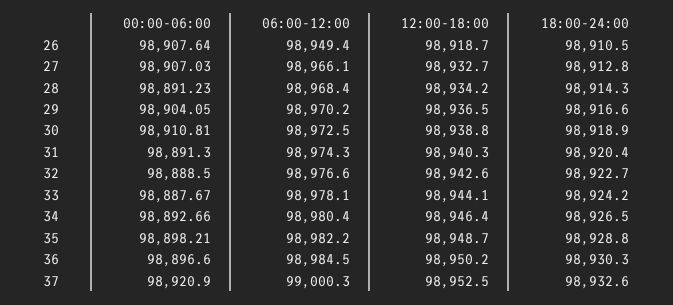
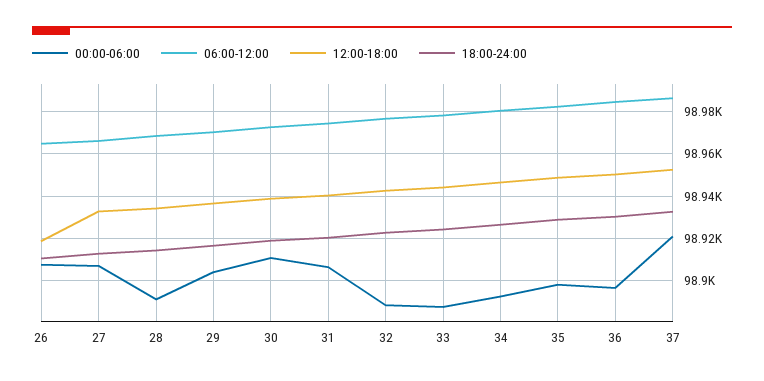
  {
    "00:00-06:00": {
      "26": 98907.64,
      "27": 98907.03,
      "28": 98891.23,
      "29": 98904.05,
      "30": 98910.81,
-     "31": 98891.3,
+     "31": 98905,
      "32": 98888.5,
      "33": 98887.67,
      "34": 98892.66,
      "35": 98898.21,
      "36": 98896.6,
      "37": 98920.9
    },
    "06:00-12:00": {
-     "26": 98949.4,
+     "26": 98965,
      "27": 98966.1,
      "28": 98968.4,
      "29": 98970.2,
      "30": 98972.5,
      "31": 98974.3,
      "32": 98976.6,
      "33": 98978.1,
      "34": 98980.4,
      "35": 98982.2,
      "36": 98984.5,
-     "37": 99000.3
+     "37": 98985
    },
    "12:00-18:00": {
      "26": 98918.7,
      "27": 98932.7,
      "28": 98934.2,
      "29": 98936.5,
      "30": 98938.8,
      "31": 98940.3,
      "32": 98942.6,
      "33": 98944.1,
      "34": 98946.4,
      "35": 98948.7,
      "36": 98950.2,
      "37": 98952.5
    },
    "18:00-24:00": {
      "26": 98910.5,
      "27": 98912.8,
      "28": 98914.3,
      "29": 98916.6,
      "30": 98918.9,
      "31": 98920.4,
      "32": 98922.7,
      "33": 98924.2,
      "34": 98926.5,
      "35": 98928.8,
      "36": 98930.3,
      "37": 98932.6
    }
  }

